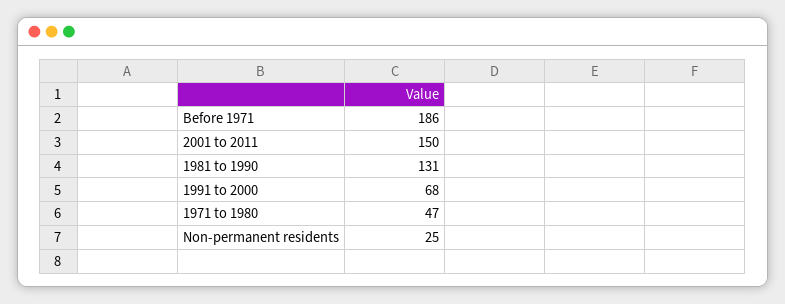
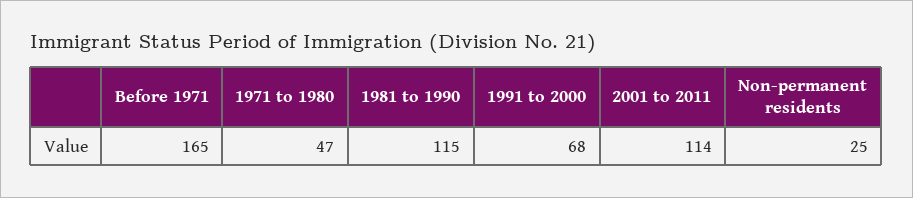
  {
-   "Before 1971": 186,
+   "Before 1971": 165,
-   "2001 to 2011": 150,
+   "2001 to 2011": 114,
-   "1981 to 1990": 131,
+   "1981 to 1990": 115,
    "1991 to 2000": 68,
    "1971 to 1980": 47,
    "Non-permanent residents": 25
  }

